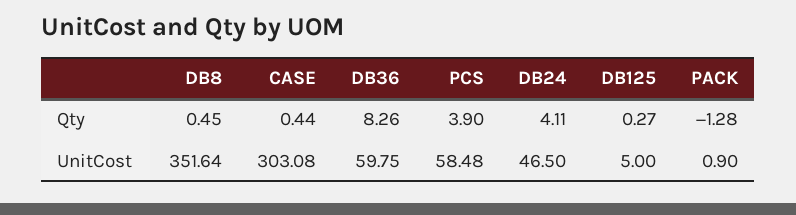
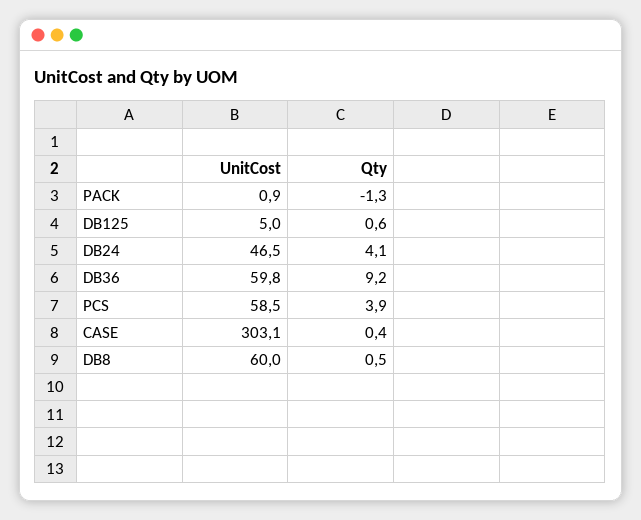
  {
    "DB8": {
      "Qty": 0.45,
-     "UnitCost": 351.64
+     "UnitCost": 60
    },
    "CASE": {
      "Qty": 0.44,
      "UnitCost": 303.08
    },
    "DB36": {
-     "Qty": 8.26,
+     "Qty": 9.2,
      "UnitCost": 59.75
    },
    "PCS": {
      "Qty": 3.9,
      "UnitCost": 58.48
    },
    "DB24": {
      "Qty": 4.11,
      "UnitCost": 46.5
    },
    "DB125": {
-     "Qty": 0.27,
+     "Qty": 0.6,
      "UnitCost": 5
    },
    "PACK": {
      "Qty": -1.28,
      "UnitCost": 0.9
    }
  }

